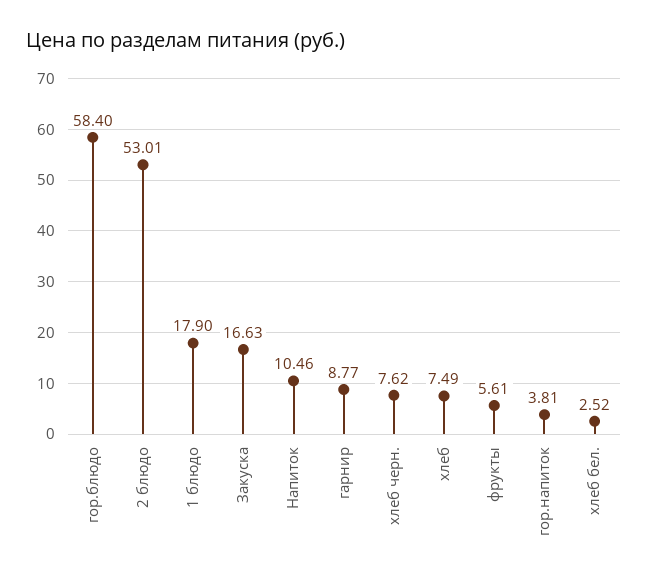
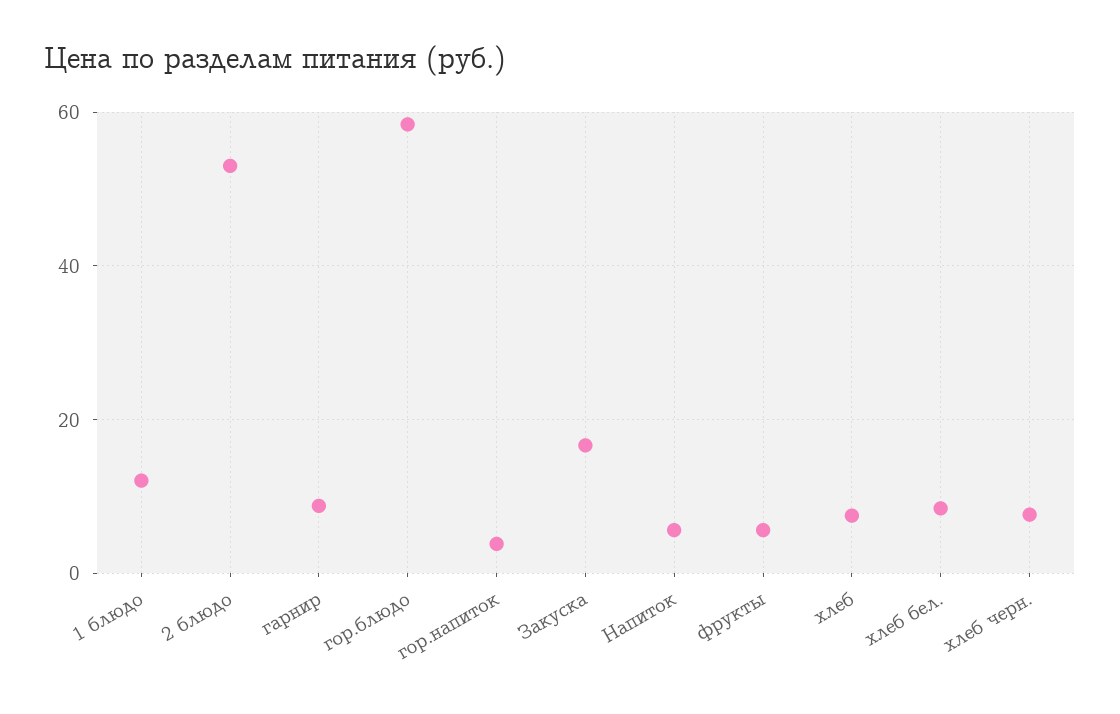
  {
    "гор.блюдо": 58.4,
    "2 блюдо": 53.01,
-   "1 блюдо": 17.9,
+   "1 блюдо": 12,
    "Закуска": 16.63,
-   "Напиток": 10.46,
+   "Напиток": 6,
    "гарнир": 8.77,
    "хлеб черн.": 7.62,
    "хлеб": 7.49,
    "фрукты": 5.61,
    "гор.напиток": 3.81,
-   "хлеб бел.": 2.52
+   "хлеб бел.": 8
  }

